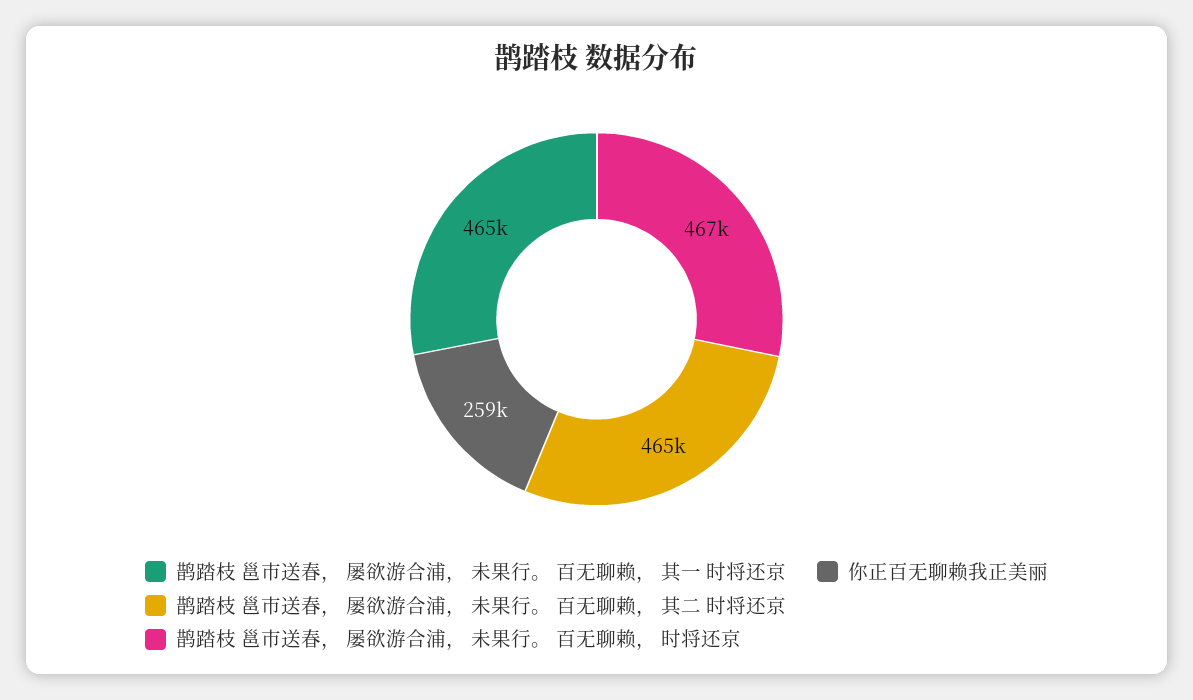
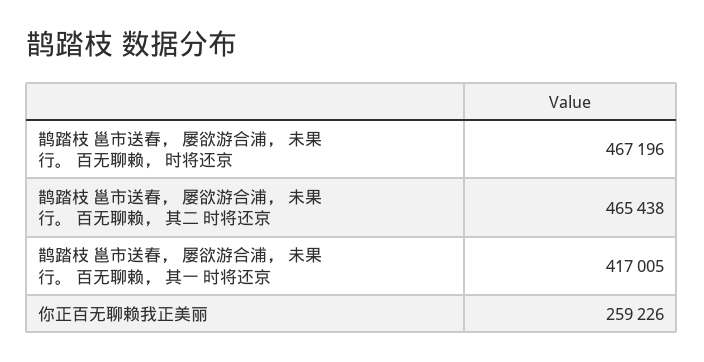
  {
-   "鹊踏枝 邕市送春， 屡欲游合浦， 未果行。 百无聊赖， 其一 时将还京": 465000,
+   "鹊踏枝 邕市送春， 屡欲游合浦， 未果行。 百无聊赖， 其一 时将还京": 417005,
    "你正百无聊赖我正美丽": 259226,
    "鹊踏枝 邕市送春， 屡欲游合浦， 未果行。 百无聊赖， 其二 时将还京": 465438,
    "鹊踏枝 邕市送春， 屡欲游合浦， 未果行。 百无聊赖， 时将还京": 467196
  }

